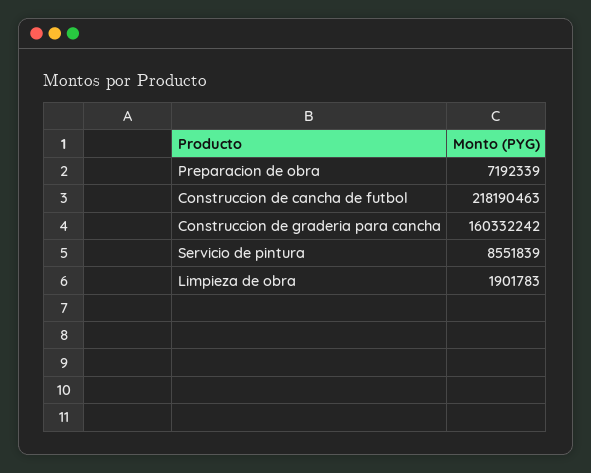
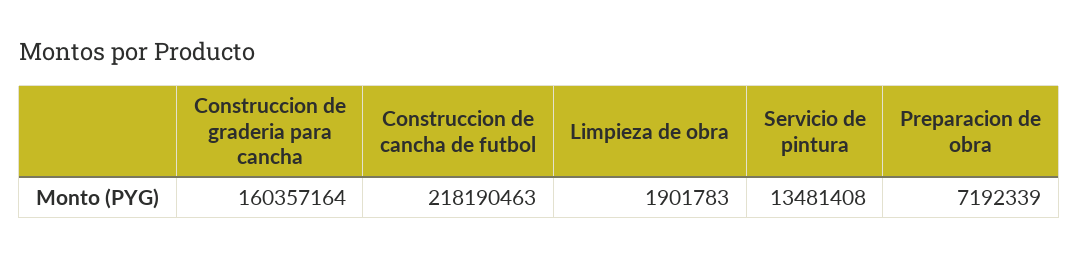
  {
    "Preparacion de obra": 7192339,
    "Construccion de cancha de futbol": 218190463,
-   "Construccion de graderia para cancha": 160332242,
+   "Construccion de graderia para cancha": 160357164,
-   "Servicio de pintura": 8551839,
+   "Servicio de pintura": 13481408,
    "Limpieza de obra": 1901783
  }

